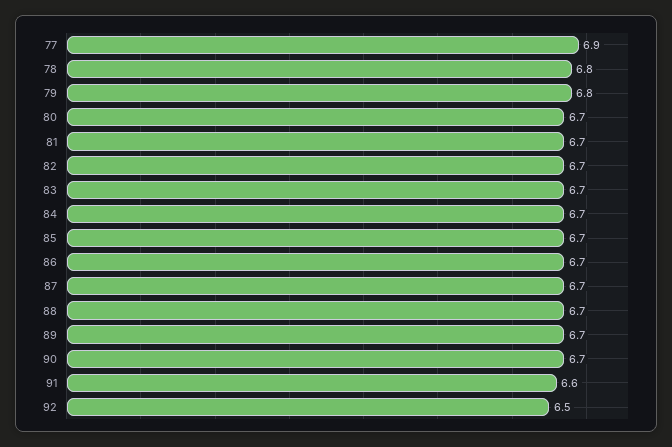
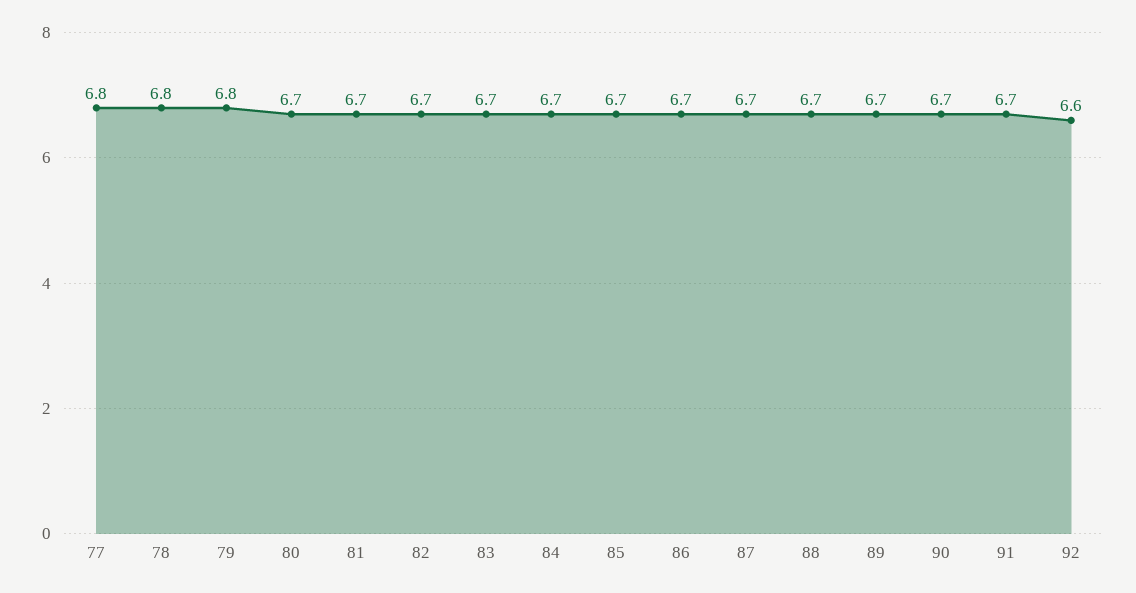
  {
-   "77": 6.9,
+   "77": 6.8,
    "78": 6.8,
    "79": 6.8,
    "80": 6.7,
    "81": 6.7,
    "82": 6.7,
    "83": 6.7,
    "84": 6.7,
    "85": 6.7,
    "86": 6.7,
    "87": 6.7,
    "88": 6.7,
    "89": 6.7,
    "90": 6.7,
-   "91": 6.6,
+   "91": 6.7,
-   "92": 6.5
+   "92": 6.6
  }

